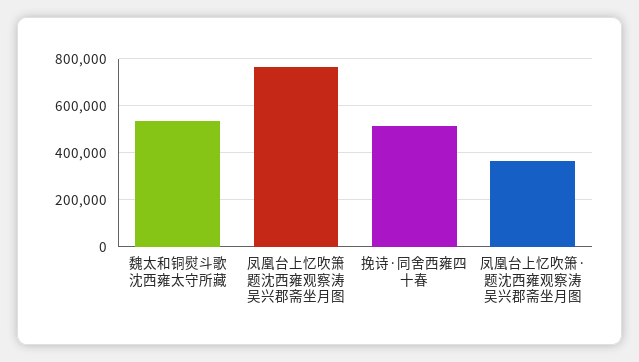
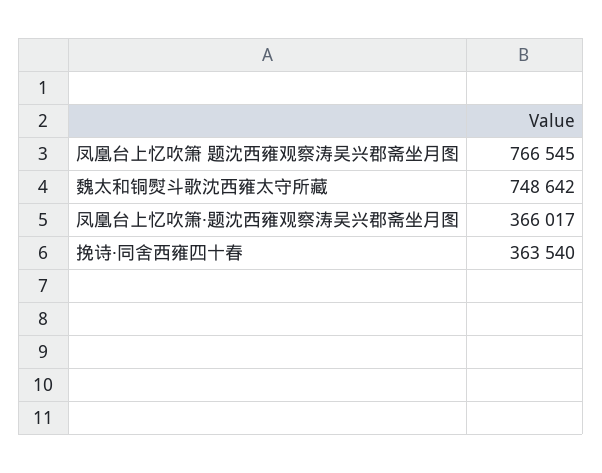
  {
-   "魏太和铜熨斗歌沈西雍太守所藏": 550000,
+   "魏太和铜熨斗歌沈西雍太守所藏": 748642,
    "凤凰台上忆吹箫 题沈西雍观察涛吴兴郡斋坐月图": 766545,
-   "挽诗·同舍西雍四十春": 500000,
+   "挽诗·同舍西雍四十春": 363540,
    "凤凰台上忆吹箫·题沈西雍观察涛吴兴郡斋坐月图": 366017
  }

